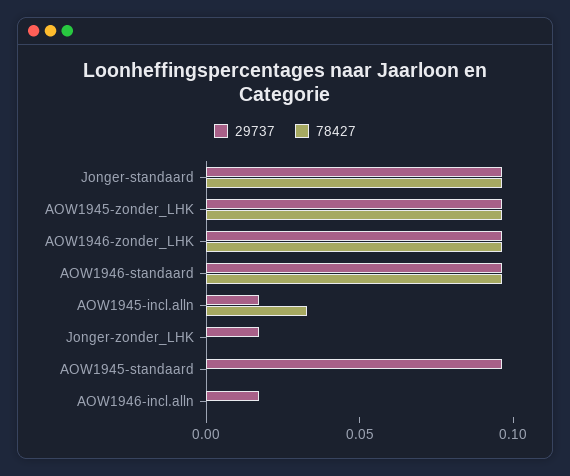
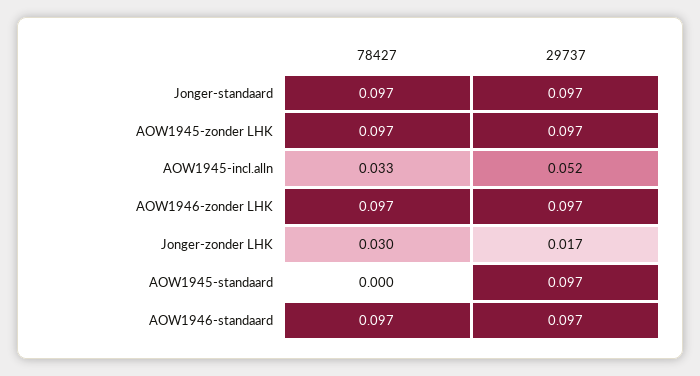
  {
    "29737": {
      "Jonger-standaard": 0.097,
      "AOW1945-zonder_LHK": 0.097,
      "AOW1946-zonder_LHK": 0.097,
      "AOW1946-standaard": 0.097,
-     "AOW1945-incl.alln": 0.02,
+     "AOW1945-incl.alln": 0.052,
      "Jonger-zonder_LHK": 0.017,
-     "AOW1945-standaard": 0.097,
+     "AOW1945-standaard": 0.097
-     "AOW1946-incl.alln": 0.02
    },
    "78427": {
      "Jonger-standaard": 0.097,
      "AOW1945-zonder_LHK": 0.097,
      "AOW1946-zonder_LHK": 0.097,
      "AOW1946-standaard": 0.097,
      "AOW1945-incl.alln": 0.033,
-     "Jonger-zonder_LHK": 0,
+     "Jonger-zonder_LHK": 0.03,
-     "AOW1945-standaard": 0,
+     "AOW1945-standaard": 0
-     "AOW1946-incl.alln": 0
    }
  }

